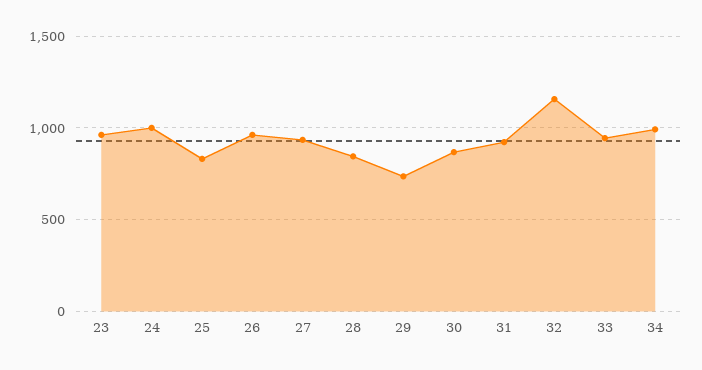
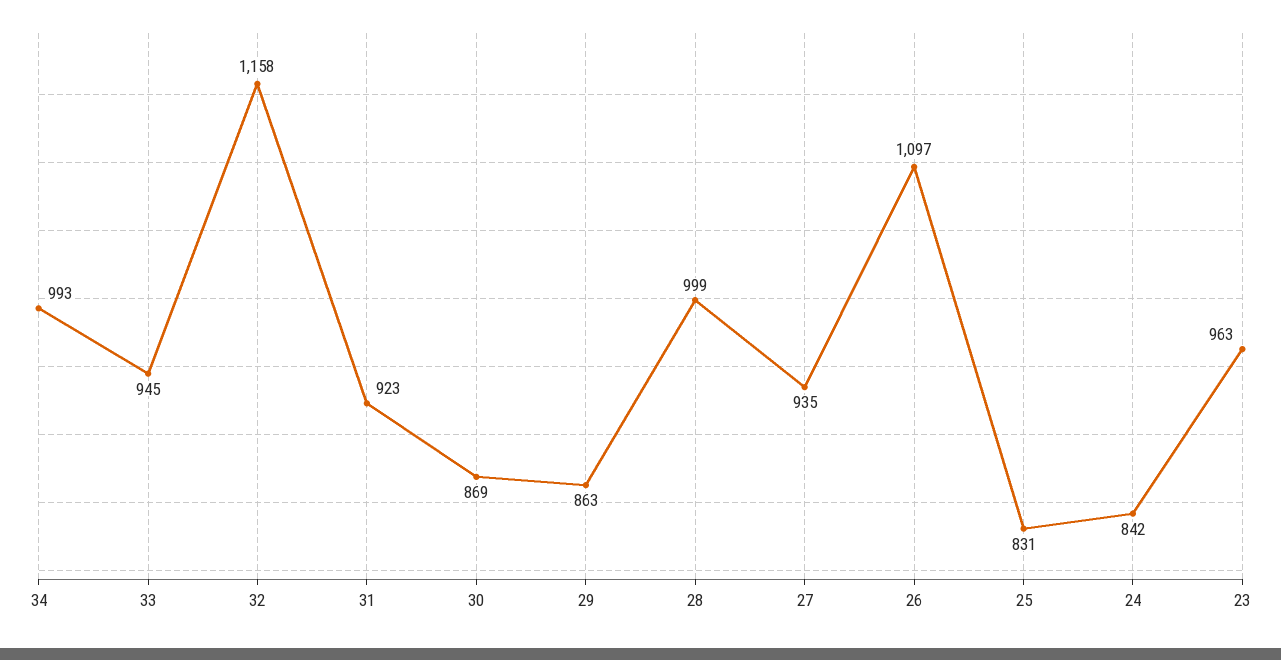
  {
    "23": 963,
-   "24": 1000,
+   "24": 842,
    "25": 831,
-   "26": 950,
+   "26": 1097,
    "27": 935,
-   "28": 850,
+   "28": 999,
-   "29": 750,
+   "29": 863,
    "30": 869,
    "31": 923,
    "32": 1158,
    "33": 945,
    "34": 993
  }

